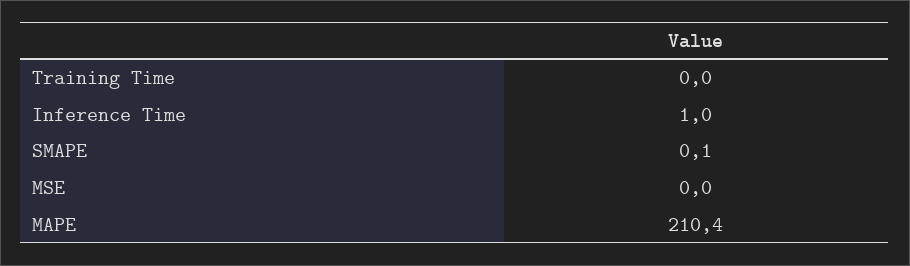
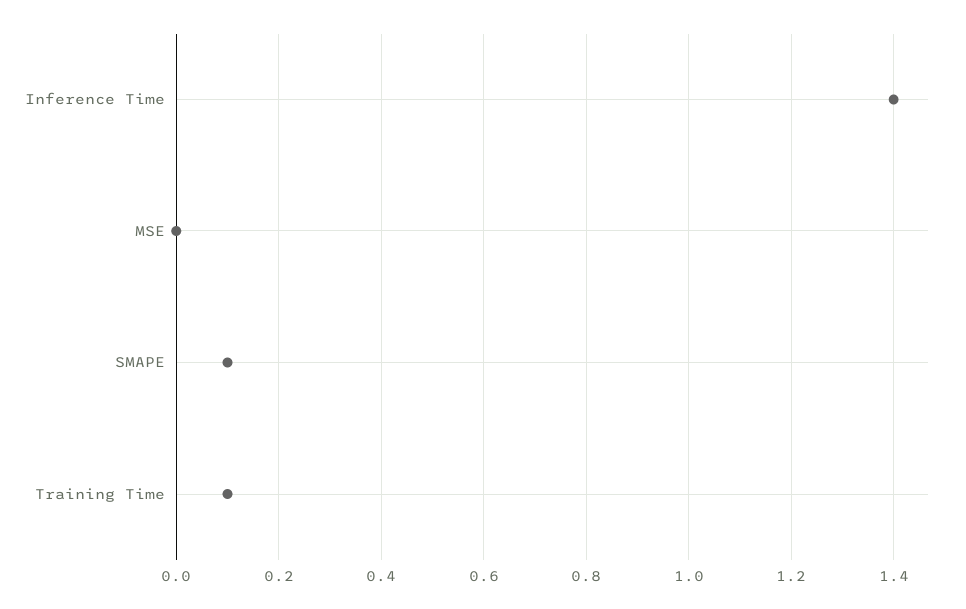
  {
-   "Training Time": 0,
+   "Training Time": 0.1,
-   "Inference Time": 1,
+   "Inference Time": 1.4,
    "SMAPE": 0.1,
-   "MSE": 0,
+   "MSE": 0
-   "MAPE": 210.4
  }

